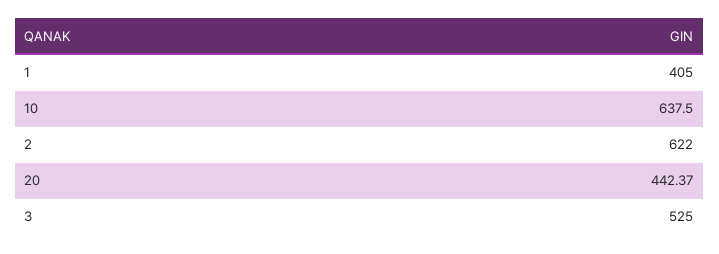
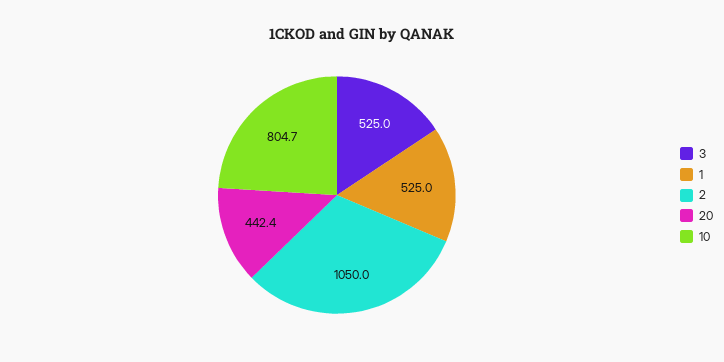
  {
-   "1": 405,
+   "1": 525,
-   "10": 637.5,
+   "10": 804.7,
-   "2": 622,
+   "2": 1050,
    "20": 442.37,
    "3": 525
  }

